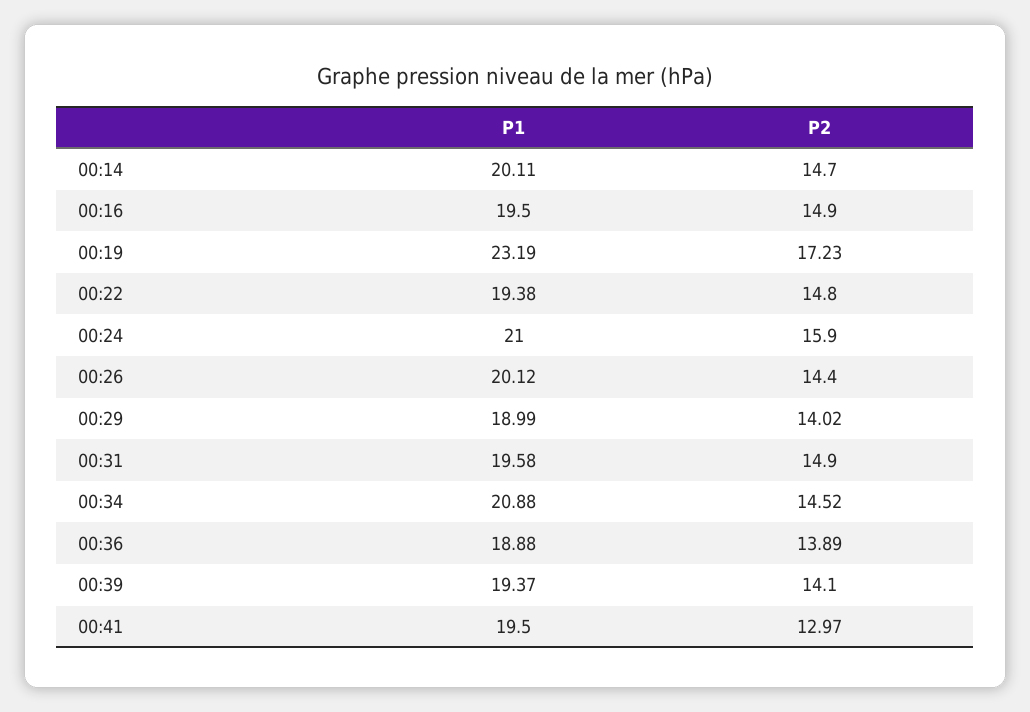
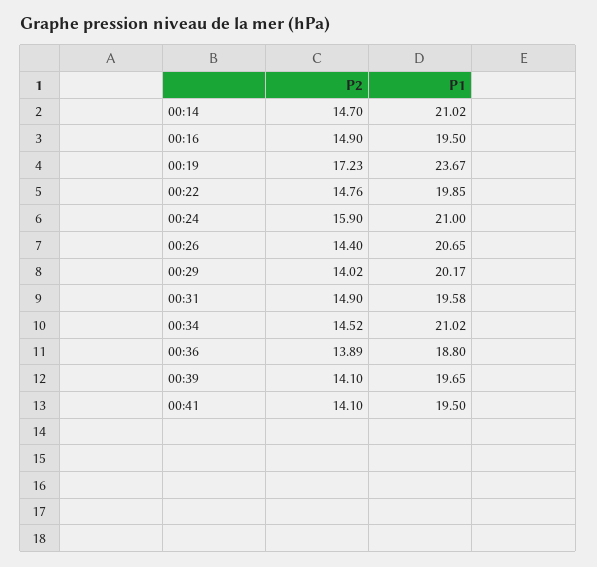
  {
    "P1": {
-     "00:14": 20.11,
+     "00:14": 21.02,
      "00:16": 19.5,
-     "00:19": 23.19,
+     "00:19": 23.67,
-     "00:22": 19.38,
+     "00:22": 19.85,
      "00:24": 21,
-     "00:26": 20.12,
+     "00:26": 20.65,
-     "00:29": 18.99,
+     "00:29": 20.17,
      "00:31": 19.58,
-     "00:34": 20.88,
+     "00:34": 21.02,
-     "00:36": 18.88,
+     "00:36": 18.8,
-     "00:39": 19.37,
+     "00:39": 19.65,
      "00:41": 19.5
    },
    "P2": {
      "00:14": 14.7,
      "00:16": 14.9,
      "00:19": 17.23,
-     "00:22": 14.8,
+     "00:22": 14.76,
      "00:24": 15.9,
      "00:26": 14.4,
      "00:29": 14.02,
      "00:31": 14.9,
      "00:34": 14.52,
      "00:36": 13.89,
      "00:39": 14.1,
-     "00:41": 12.97
+     "00:41": 14.1
    }
  }

